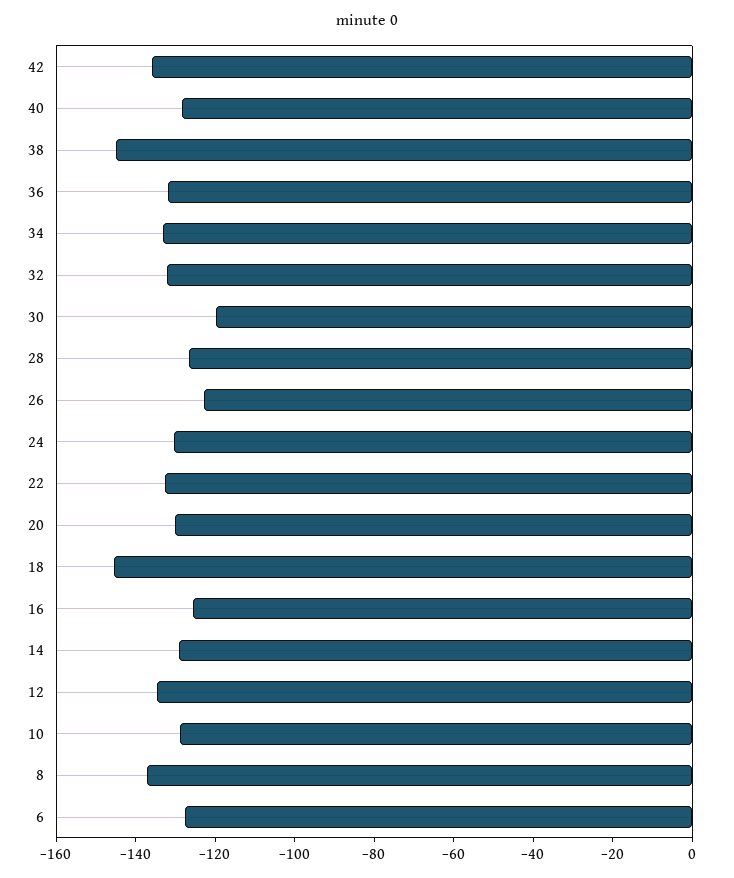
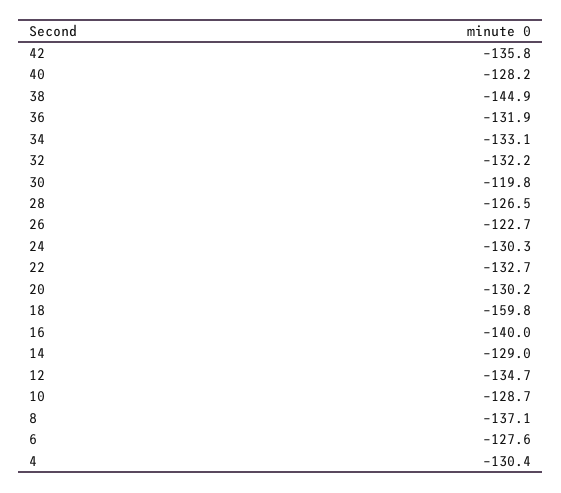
  {
    "42": -135.8,
    "40": -128.2,
    "38": -144.9,
    "36": -131.9,
    "34": -133.1,
    "32": -132.2,
    "30": -119.8,
    "28": -126.5,
    "26": -122.7,
    "24": -130.3,
    "22": -132.7,
    "20": -130.2,
-   "18": -145,
+   "18": -159.8,
-   "16": -125,
+   "16": -140,
    "14": -129,
    "12": -134.7,
    "10": -128.7,
    "8": -137.1,
-   "6": -127.6
+   "6": -127.6,
+   "4": -130.4
  }

